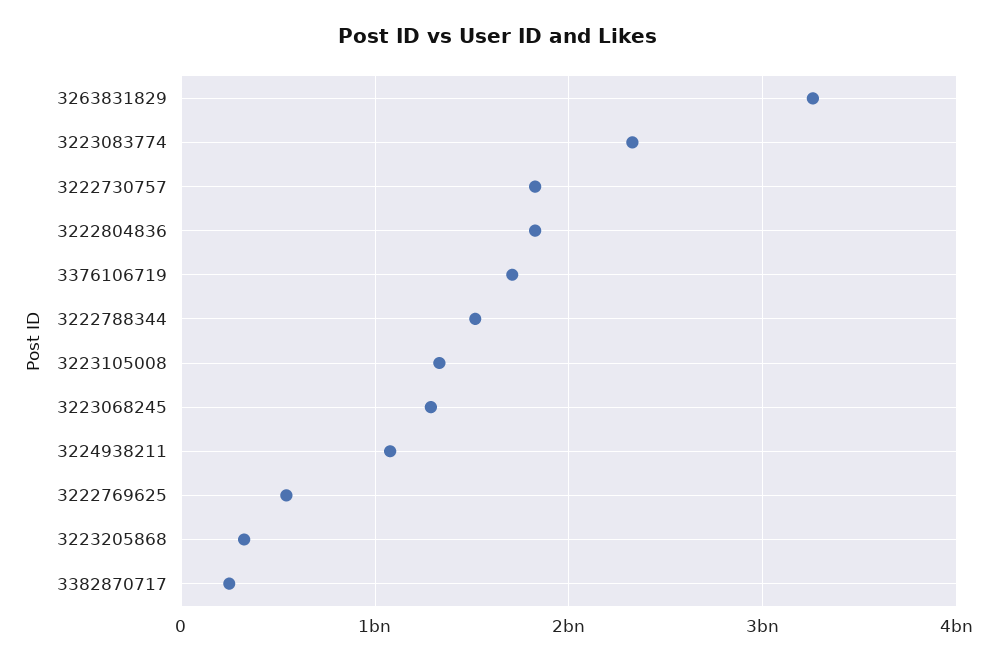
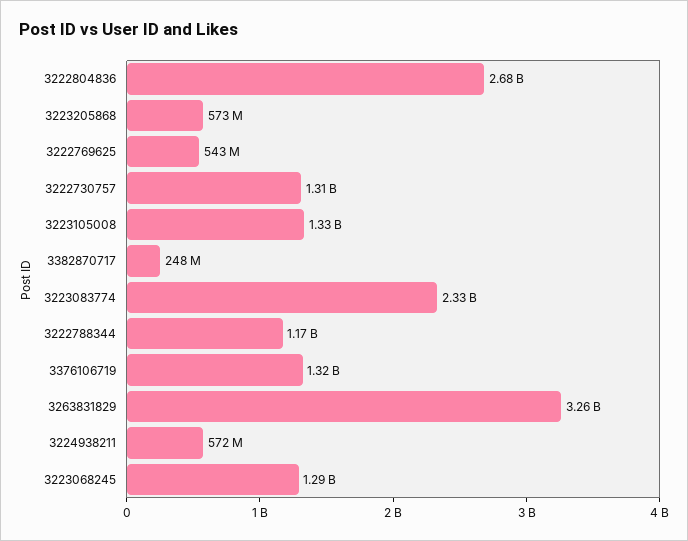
  {
    "3263831829": 3260000000,
    "3223083774": 2330000000,
-   "3222730757": 1800000000,
+   "3222730757": 1310000000,
-   "3222804836": 1800000000,
+   "3222804836": 2680000000,
-   "3376106719": 1700000000,
+   "3376106719": 1320000000,
-   "3222788344": 1500000000,
+   "3222788344": 1170000000,
    "3223105008": 1330000000,
    "3223068245": 1290000000,
-   "3224938211": 1100000000,
+   "3224938211": 572000000,
    "3222769625": 543000000,
-   "3223205868": 300000000,
+   "3223205868": 573000000,
    "3382870717": 248000000
  }

